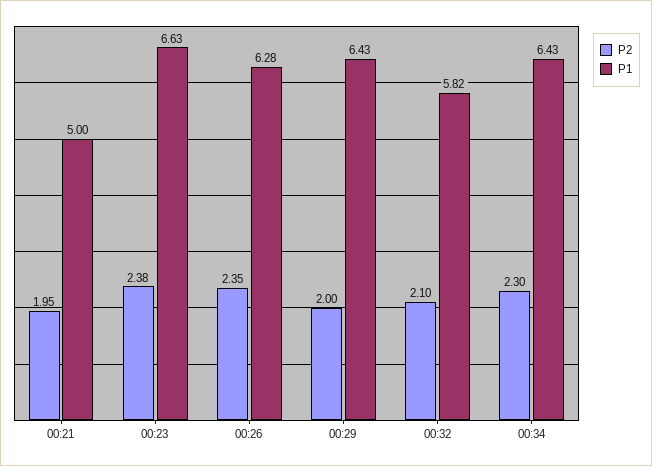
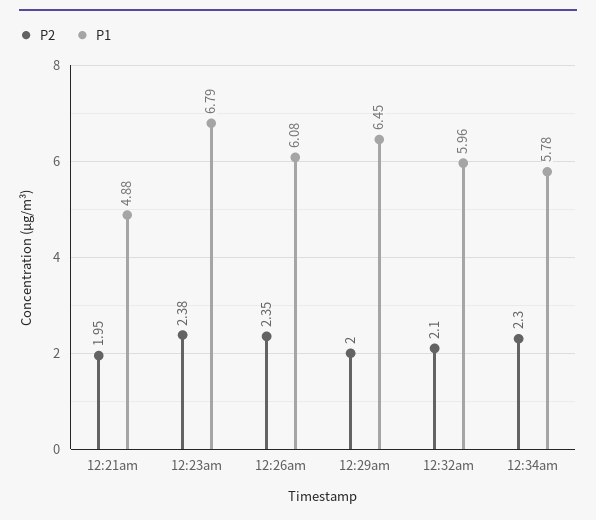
  {
    "P2": {
      "00:21": 1.95,
      "00:23": 2.38,
      "00:26": 2.35,
      "00:29": 2,
      "00:32": 2.1,
      "00:34": 2.3
    },
    "P1": {
-     "00:21": 5,
+     "00:21": 4.88,
-     "00:23": 6.63,
+     "00:23": 6.79,
-     "00:26": 6.28,
+     "00:26": 6.08,
-     "00:29": 6.43,
+     "00:29": 6.45,
-     "00:32": 5.82,
+     "00:32": 5.96,
-     "00:34": 6.43
+     "00:34": 5.78
    }
  }

